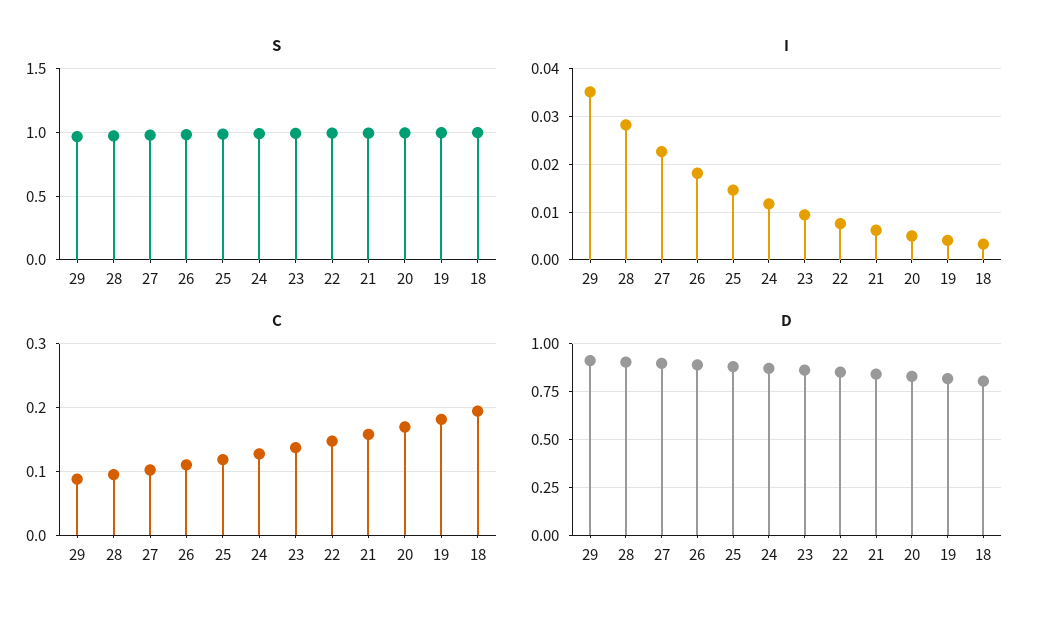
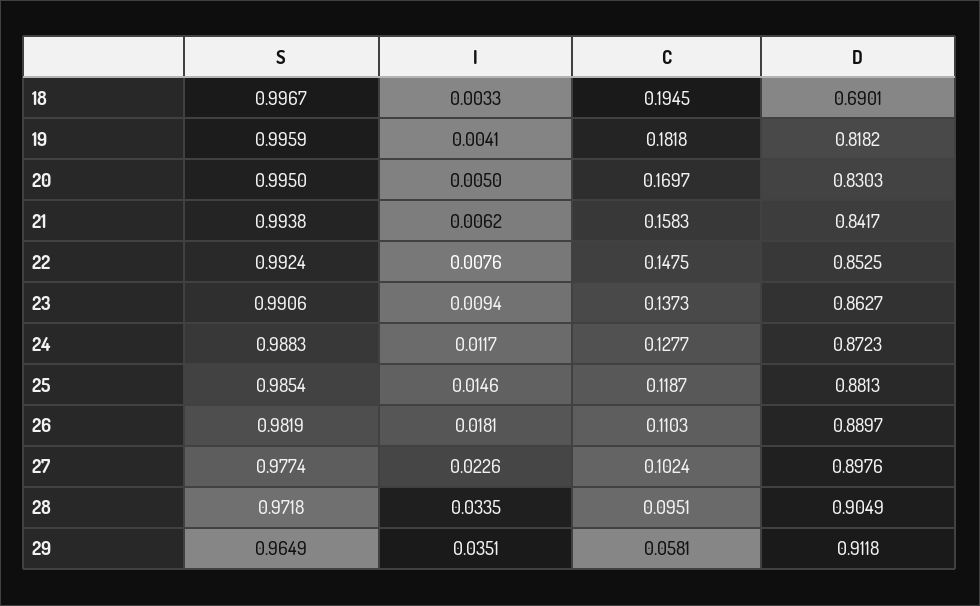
  {
    "S": {
      "29": 0.9649,
      "28": 0.9718,
      "27": 0.9774,
      "26": 0.9819,
      "25": 0.9854,
      "24": 0.9883,
      "23": 0.9906,
      "22": 0.9924,
      "21": 0.9938,
      "20": 0.995,
      "19": 0.9959,
      "18": 0.9967
    },
    "I": {
      "29": 0.0351,
-     "28": 0.028,
+     "28": 0.0335,
      "27": 0.0226,
      "26": 0.0181,
      "25": 0.0146,
      "24": 0.0117,
      "23": 0.0094,
      "22": 0.0076,
      "21": 0.0062,
      "20": 0.005,
      "19": 0.0041,
      "18": 0.0033
    },
    "C": {
-     "29": 0.09,
+     "29": 0.0581,
      "28": 0.0951,
      "27": 0.1024,
      "26": 0.1103,
      "25": 0.1187,
      "24": 0.1277,
      "23": 0.1373,
      "22": 0.1475,
      "21": 0.1583,
      "20": 0.1697,
      "19": 0.1818,
      "18": 0.1945
    },
    "D": {
      "29": 0.9118,
      "28": 0.9049,
      "27": 0.8976,
      "26": 0.8897,
      "25": 0.8813,
      "24": 0.8723,
      "23": 0.8627,
      "22": 0.8525,
      "21": 0.8417,
      "20": 0.8303,
      "19": 0.8182,
-     "18": 0.8
+     "18": 0.6901
    }
  }

